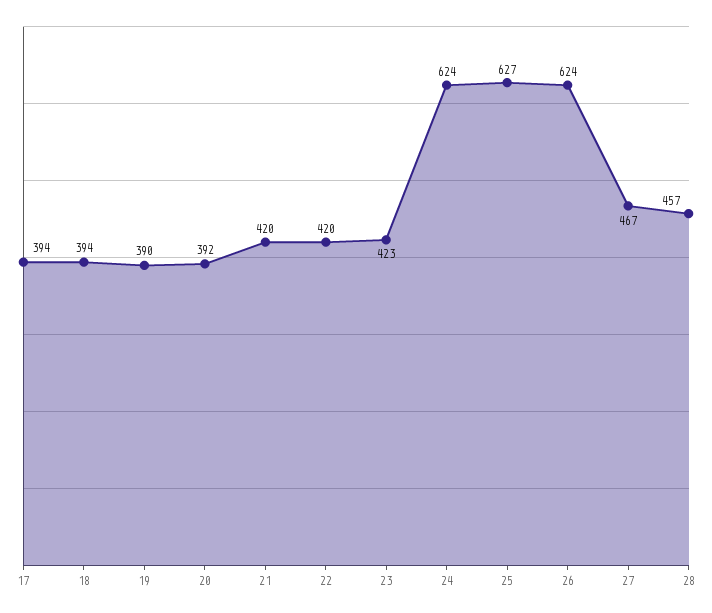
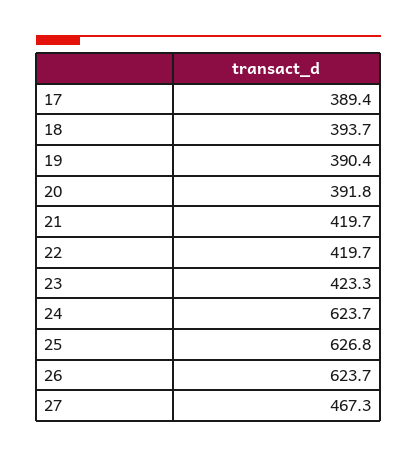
  {
-   "17": 394,
+   "17": 389.4,
    "18": 393.7,
    "19": 390.4,
    "20": 391.8,
    "21": 419.7,
    "22": 419.7,
    "23": 423.3,
    "24": 623.7,
    "25": 626.8,
    "26": 623.7,
-   "27": 467.3,
+   "27": 467.3
-   "28": 457
  }

